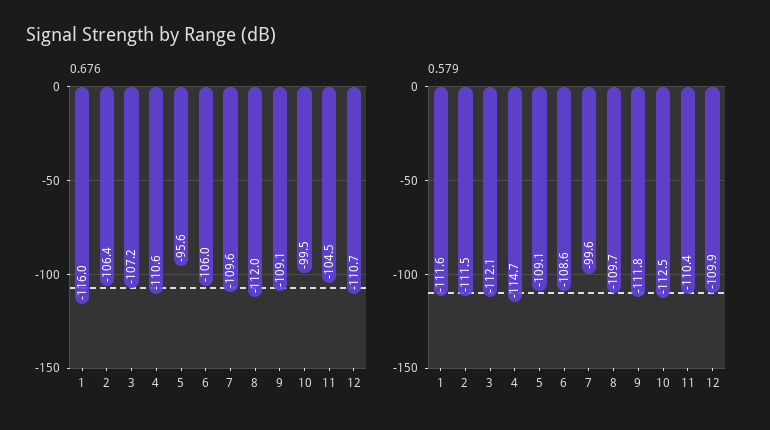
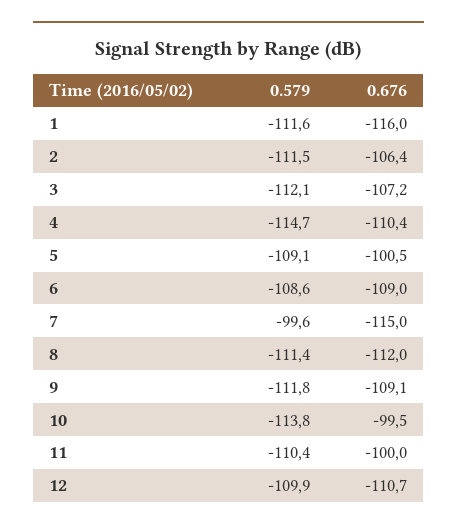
  {
    "0.676": {
      "1": -116,
      "2": -106.4,
      "3": -107.2,
-     "4": -110.6,
+     "4": -110.4,
-     "5": -95.6,
+     "5": -100.5,
-     "6": -106,
+     "6": -109,
-     "7": -109.6,
+     "7": -115,
      "8": -112,
      "9": -109.1,
      "10": -99.5,
-     "11": -104.5,
+     "11": -100,
      "12": -110.7
    },
    "0.579": {
      "1": -111.6,
      "2": -111.5,
      "3": -112.1,
      "4": -114.7,
      "5": -109.1,
      "6": -108.6,
      "7": -99.6,
-     "8": -109.7,
+     "8": -111.4,
      "9": -111.8,
-     "10": -112.5,
+     "10": -113.8,
      "11": -110.4,
      "12": -109.9
    }
  }

